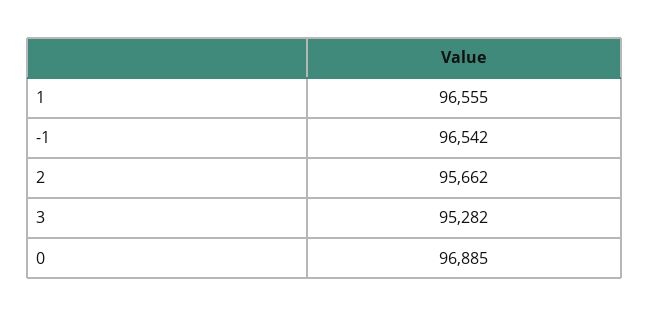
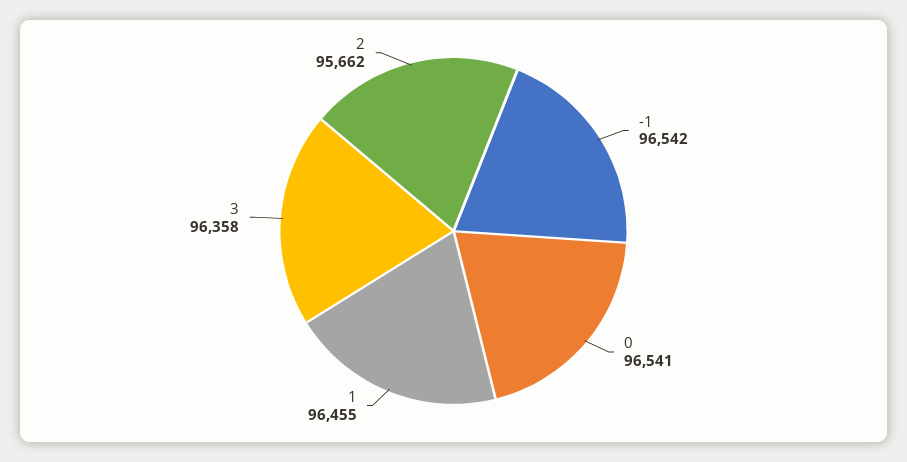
  {
-   "1": 96555,
+   "1": 96455,
    "-1": 96542,
    "2": 95662,
-   "3": 95282,
+   "3": 96358,
-   "0": 96885
+   "0": 96541
  }

